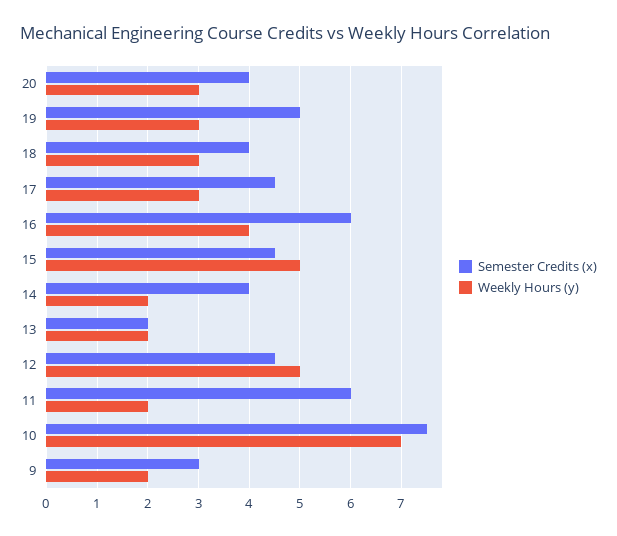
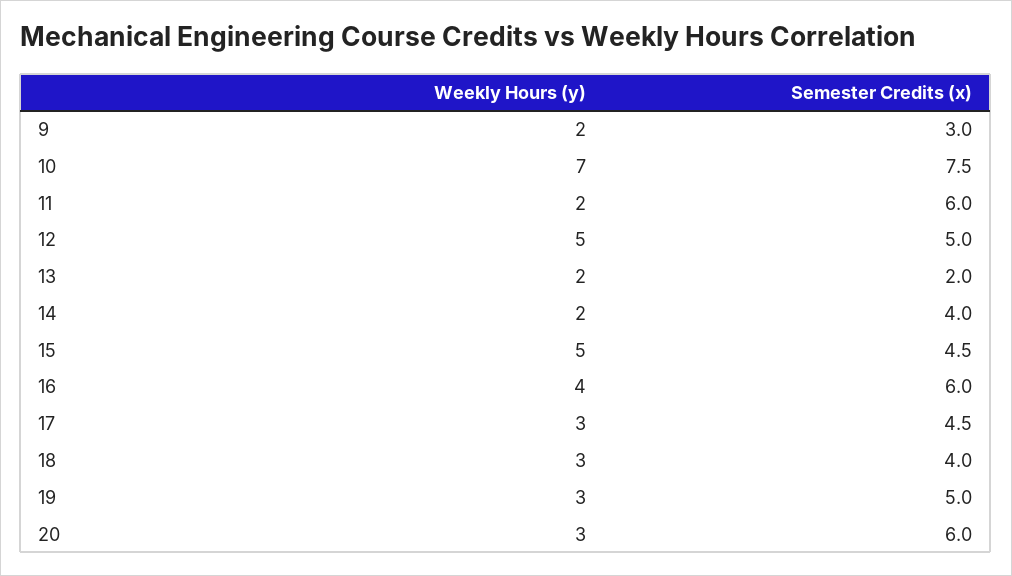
  {
    "Semester Credits (x)": {
-     "20": 4,
+     "20": 6,
      "19": 5,
      "18": 4,
      "17": 4.5,
      "16": 6,
      "15": 4.5,
      "14": 4,
      "13": 2,
-     "12": 4.5,
+     "12": 5,
      "11": 6,
      "10": 7.5,
      "9": 3
    },
    "Weekly Hours (y)": {
      "20": 3,
      "19": 3,
      "18": 3,
      "17": 3,
      "16": 4,
      "15": 5,
      "14": 2,
      "13": 2,
      "12": 5,
      "11": 2,
      "10": 7,
      "9": 2
    }
  }

